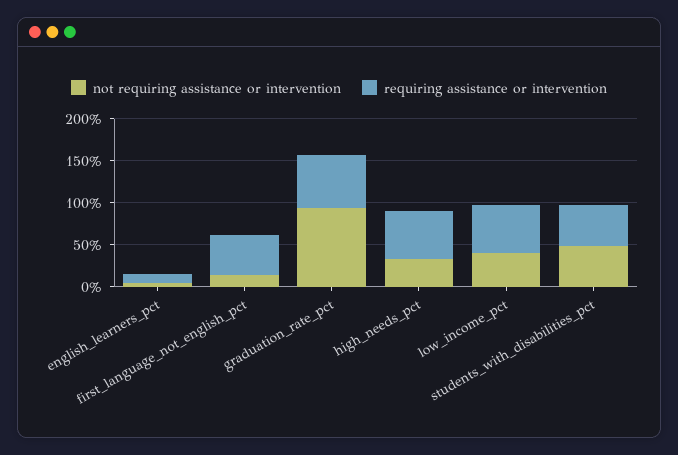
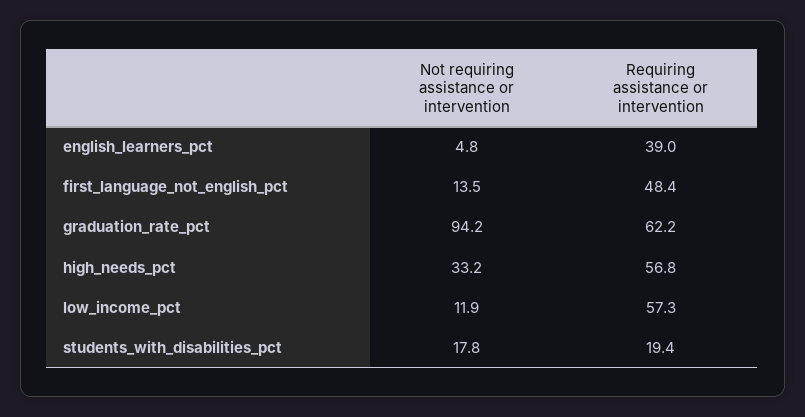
  {
    "not requiring assistance or intervention": {
      "english_learners_pct": 4.8,
      "first_language_not_english_pct": 13.5,
      "graduation_rate_pct": 94.2,
      "high_needs_pct": 33.2,
-     "low_income_pct": 40,
+     "low_income_pct": 11.9,
-     "students_with_disabilities_pct": 50
+     "students_with_disabilities_pct": 17.8
    },
    "requiring assistance or intervention": {
-     "english_learners_pct": 10,
+     "english_learners_pct": 39,
      "first_language_not_english_pct": 48.4,
      "graduation_rate_pct": 62.2,
      "high_needs_pct": 56.8,
      "low_income_pct": 57.3,
-     "students_with_disabilities_pct": 50
+     "students_with_disabilities_pct": 19.4
    }
  }

